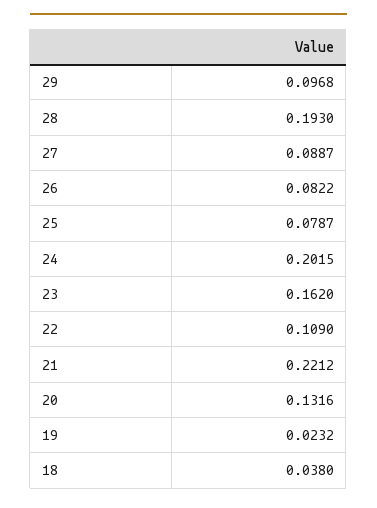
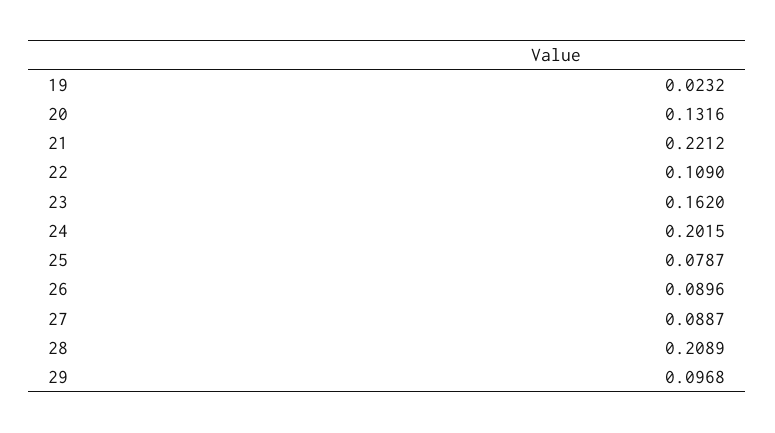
  {
    "29": 0.0968,
-   "28": 0.193,
+   "28": 0.2089,
    "27": 0.0887,
-   "26": 0.0822,
+   "26": 0.0896,
    "25": 0.0787,
    "24": 0.2015,
    "23": 0.162,
    "22": 0.109,
    "21": 0.2212,
    "20": 0.1316,
-   "19": 0.0232,
+   "19": 0.0232
-   "18": 0.038
  }

